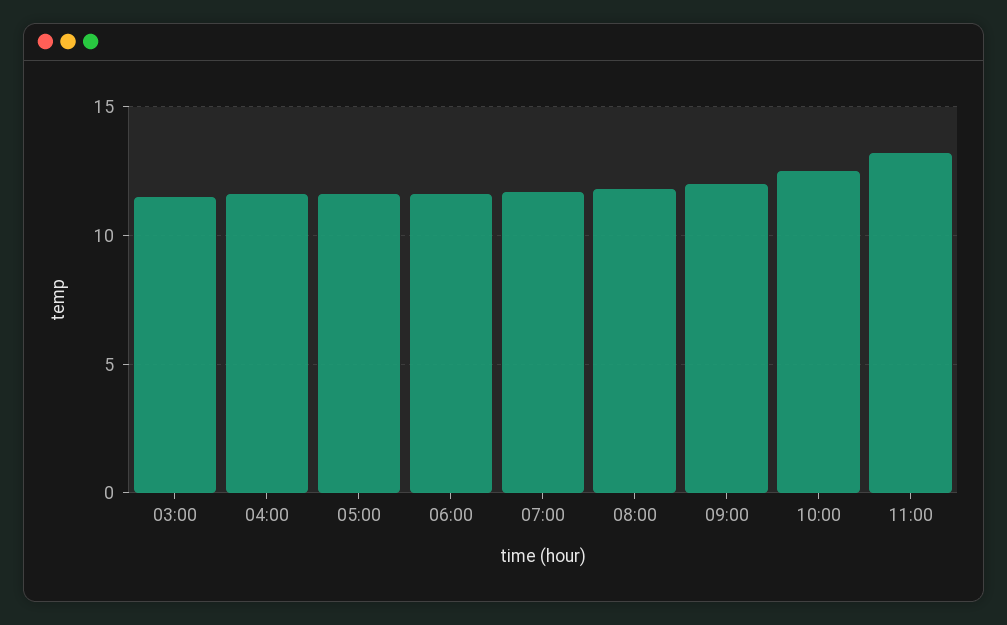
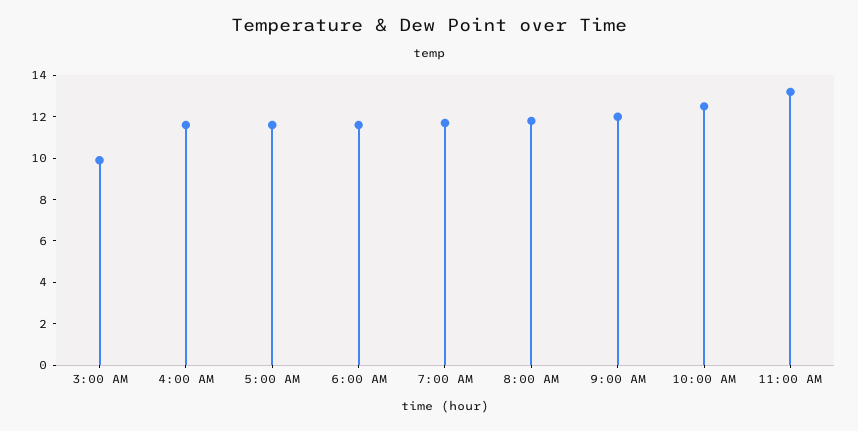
  {
-   "03:00": 11.5,
+   "03:00": 10,
    "04:00": 11.5,
    "05:00": 11.5,
    "06:00": 11.5,
    "07:00": 11.5,
    "08:00": 12,
    "09:00": 12,
    "10:00": 12.5,
    "11:00": 13
  }

